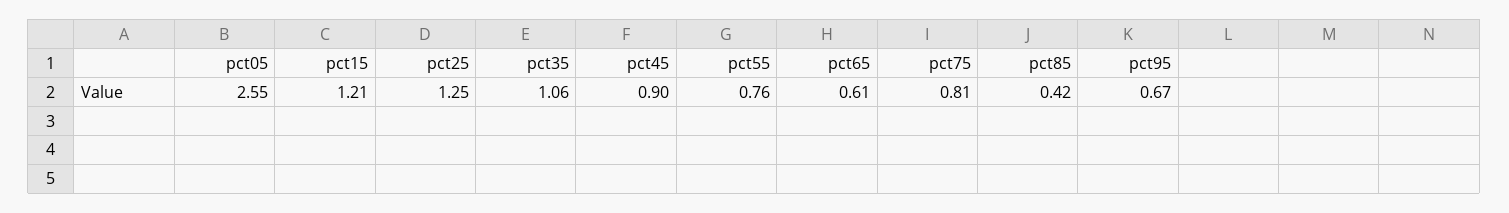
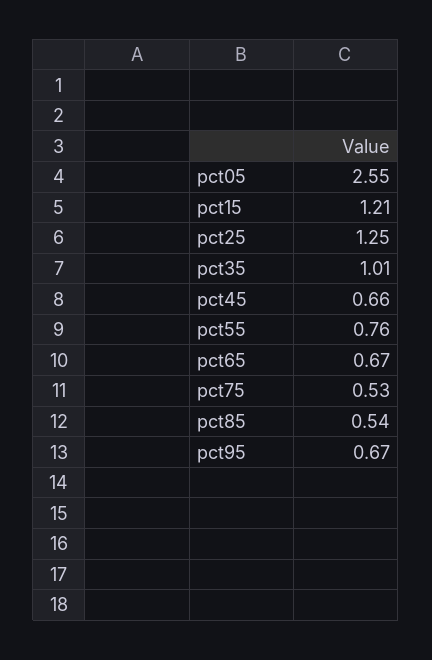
  {
    "pct05": 2.55,
    "pct15": 1.21,
    "pct25": 1.25,
-   "pct35": 1.06,
+   "pct35": 1.01,
-   "pct45": 0.9,
+   "pct45": 0.66,
    "pct55": 0.76,
-   "pct65": 0.61,
+   "pct65": 0.67,
-   "pct75": 0.81,
+   "pct75": 0.53,
-   "pct85": 0.42,
+   "pct85": 0.54,
    "pct95": 0.67
  }

